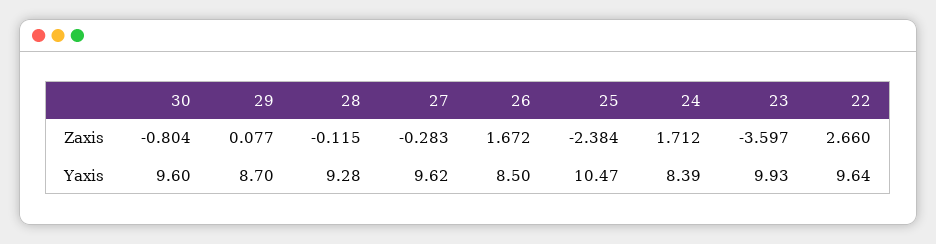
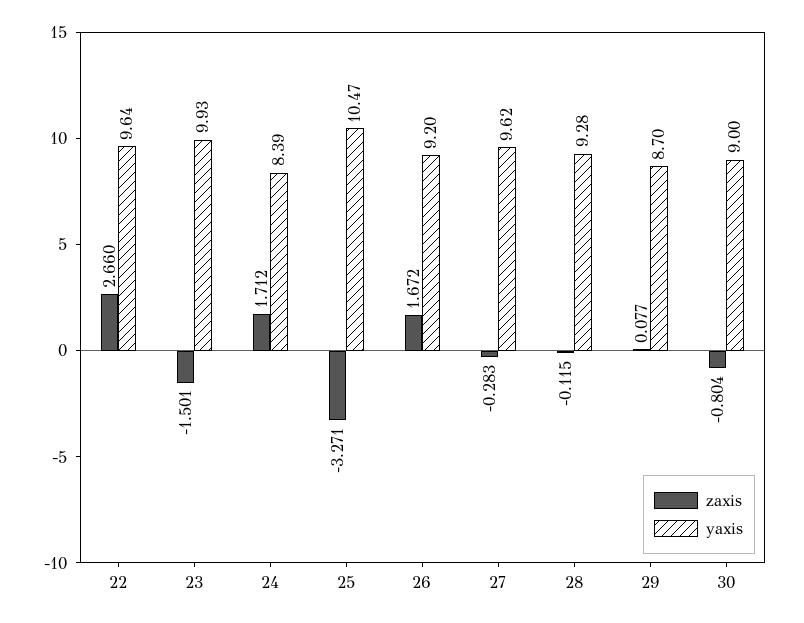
  {
    "Zaxis": {
      "30": -0.804,
      "29": 0.077,
      "28": -0.115,
      "27": -0.283,
      "26": 1.672,
-     "25": -2.384,
+     "25": -3.271,
      "24": 1.712,
-     "23": -3.597,
+     "23": -1.501,
      "22": 2.66
    },
    "Yaxis": {
-     "30": 9.6,
+     "30": 9,
      "29": 8.7,
      "28": 9.28,
      "27": 9.62,
-     "26": 8.5,
+     "26": 9.2,
      "25": 10.47,
      "24": 8.39,
      "23": 9.93,
      "22": 9.64
    }
  }

